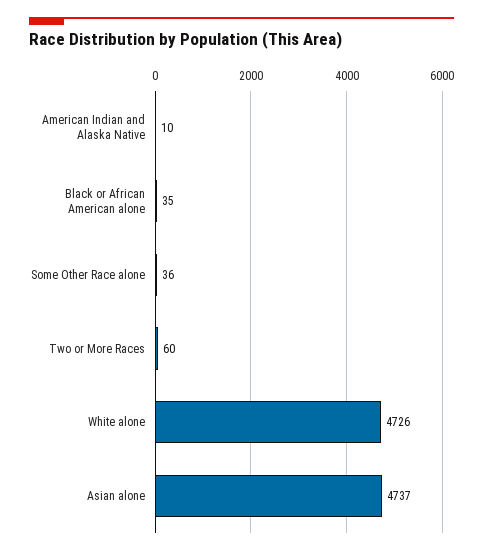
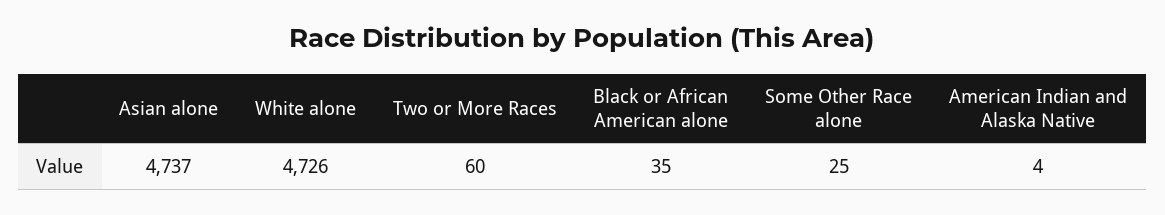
  {
-   "American Indian and Alaska Native": 10,
+   "American Indian and Alaska Native": 4,
    "Black or African American alone": 35,
-   "Some Other Race alone": 36,
+   "Some Other Race alone": 25,
    "Two or More Races": 60,
    "White alone": 4726,
    "Asian alone": 4737
  }

